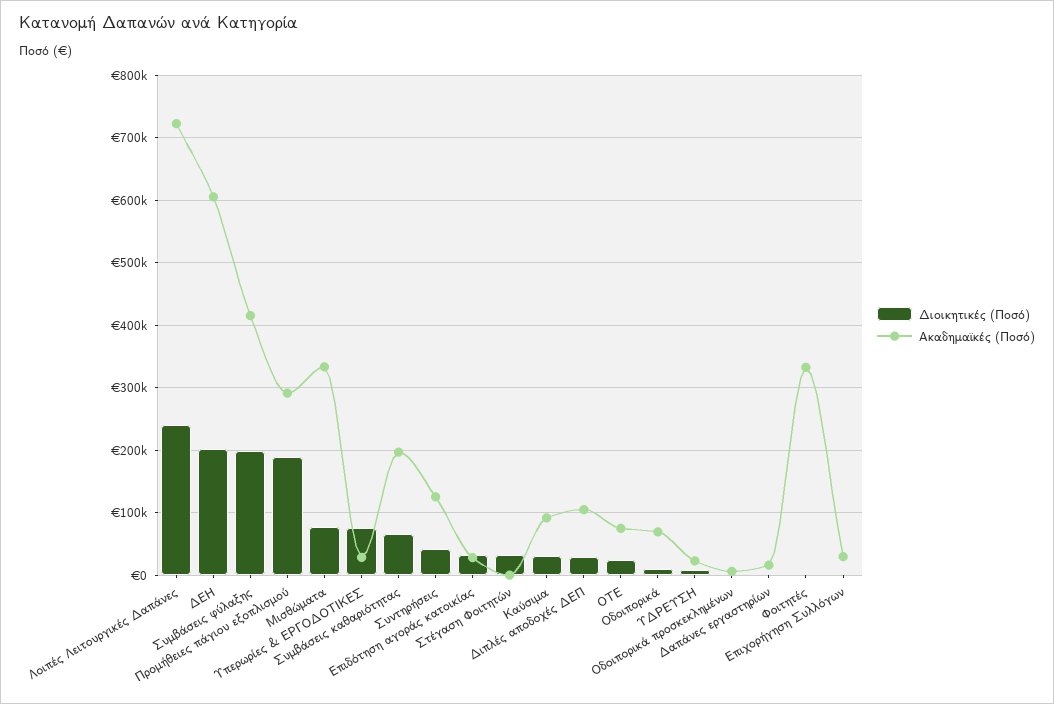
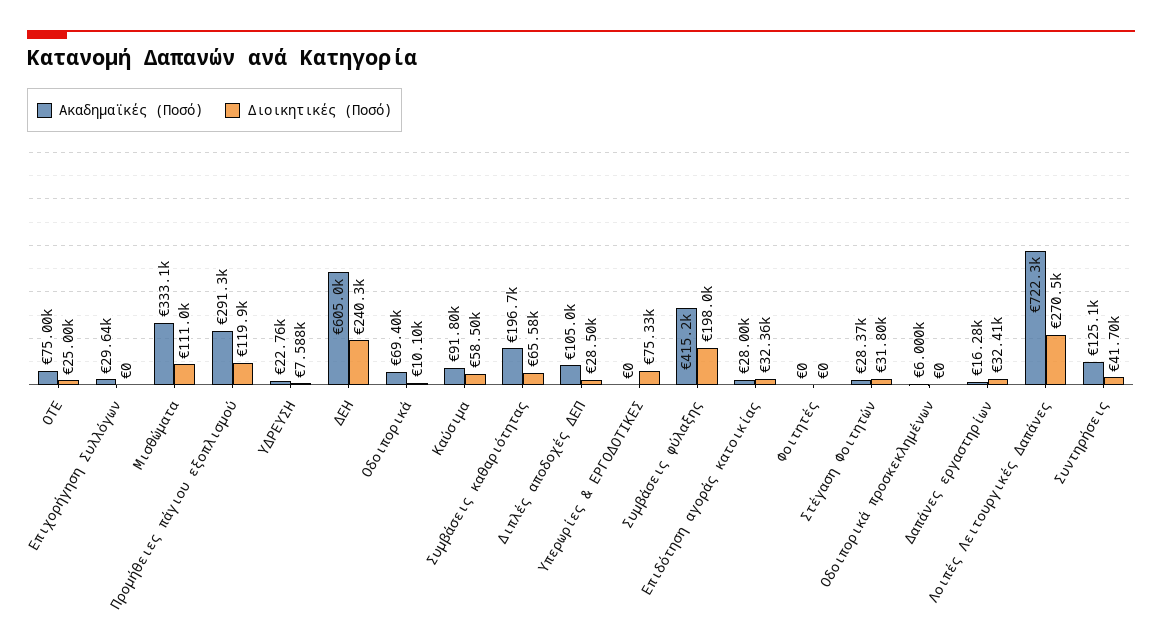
  {
    "Διοικητικές (Ποσό)": {
-     "Λοιπές Λειτουργικές Δαπάνες": 240000,
+     "Λοιπές Λειτουργικές Δαπάνες": 270500,
-     "ΔΕΗ": 200000,
+     "ΔΕΗ": 240300,
      "Συμβάσεις φύλαξης": 198000,
-     "Προμήθειες πάγιου εξοπλισμού": 190000,
+     "Προμήθειες πάγιου εξοπλισμού": 119900,
-     "Μισθώματα": 80000,
+     "Μισθώματα": 111000,
      "Υπερωρίες & ΕΡΓΟΔΟΤΙΚΕΣ": 75330,
      "Συμβάσεις καθαριότητας": 65580,
      "Συντηρήσεις": 41700,
      "Επιδότηση αγοράς κατοικίας": 32360,
      "Στέγαση Φοιτητών": 31800,
-     "Καύσιμα": 30000,
+     "Καύσιμα": 58500,
      "Διπλές αποδοχές ΔΕΠ": 28500,
      "ΟΤΕ": 25000,
      "Οδοιπορικά": 10100,
      "ΥΔΡΕΥΣΗ": 7588,
      "Οδοιπορικά προσκεκλημένων": 0,
-     "Δαπάνες εργαστηρίων": 0,
+     "Δαπάνες εργαστηρίων": 32410,
      "Φοιτητές": 0,
      "Επιχορήγηση Συλλόγων": 0
    },
    "Ακαδημαϊκές (Ποσό)": {
      "Λοιπές Λειτουργικές Δαπάνες": 722300,
      "ΔΕΗ": 605000,
      "Συμβάσεις φύλαξης": 415200,
      "Προμήθειες πάγιου εξοπλισμού": 291300,
      "Μισθώματα": 333100,
-     "Υπερωρίες & ΕΡΓΟΔΟΤΙΚΕΣ": 30000,
+     "Υπερωρίες & ΕΡΓΟΔΟΤΙΚΕΣ": 0,
      "Συμβάσεις καθαριότητας": 196700,
      "Συντηρήσεις": 125100,
      "Επιδότηση αγοράς κατοικίας": 28000,
-     "Στέγαση Φοιτητών": 0,
+     "Στέγαση Φοιτητών": 28370,
      "Καύσιμα": 91800,
      "Διπλές αποδοχές ΔΕΠ": 105000,
      "ΟΤΕ": 75000,
      "Οδοιπορικά": 69400,
      "ΥΔΡΕΥΣΗ": 22760,
      "Οδοιπορικά προσκεκλημένων": 6000,
      "Δαπάνες εργαστηρίων": 16280,
-     "Φοιτητές": 330000,
+     "Φοιτητές": 0,
      "Επιχορήγηση Συλλόγων": 29640
    }
  }

